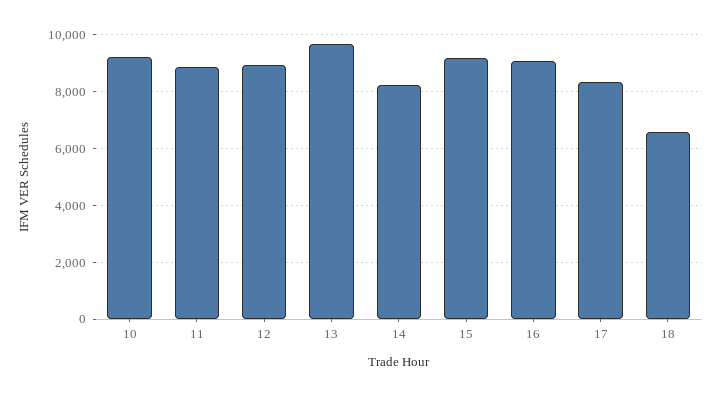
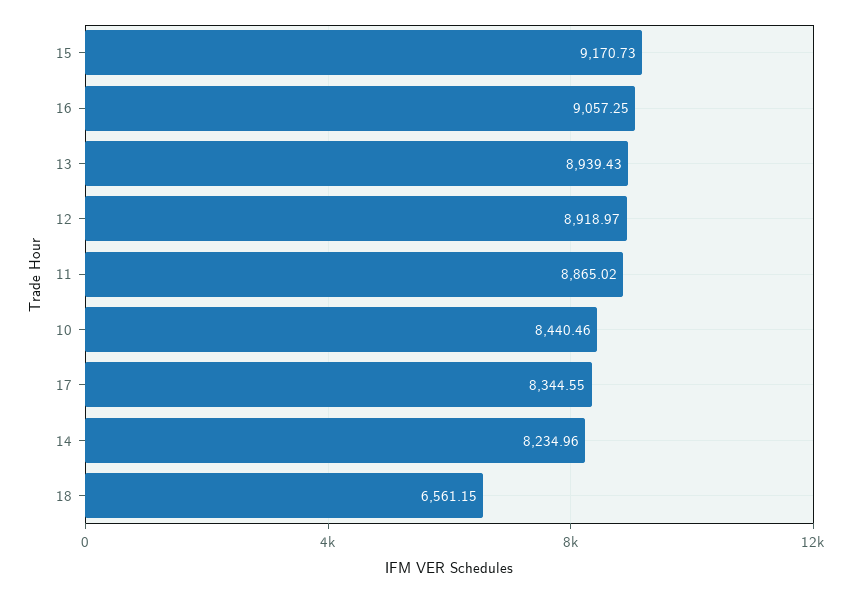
  {
-   "10": 9250,
+   "10": 8440.46,
    "11": 8865.02,
    "12": 8918.97,
-   "13": 9750,
+   "13": 8939.43,
    "14": 8234.96,
    "15": 9170.73,
    "16": 9057.25,
    "17": 8344.55,
    "18": 6561.15
  }

